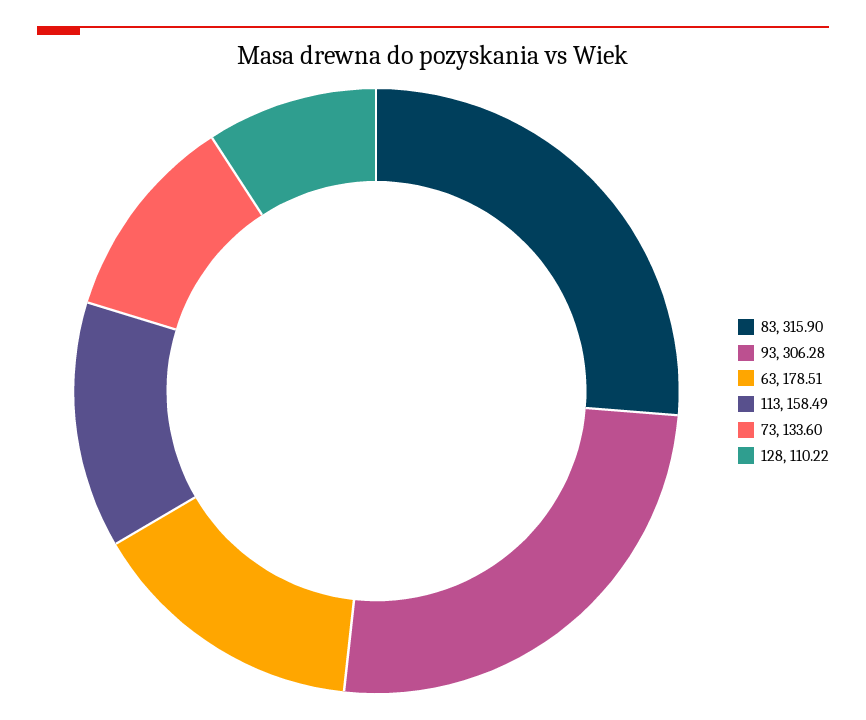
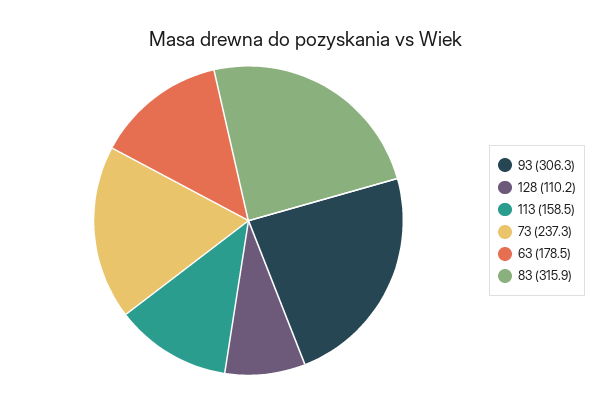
  {
    "83": 315.9,
    "93": 306.28,
    "63": 178.51,
    "113": 158.49,
-   "73": 133.6,
+   "73": 237.3,
    "128": 110.22
  }

